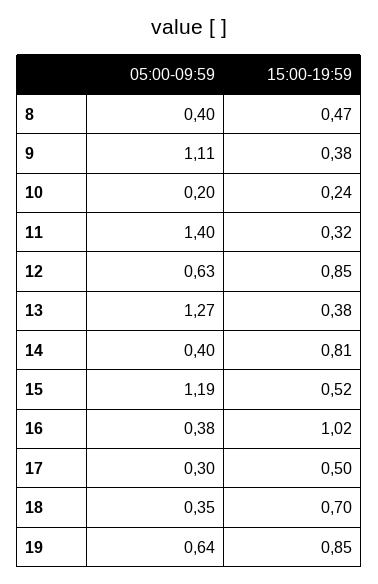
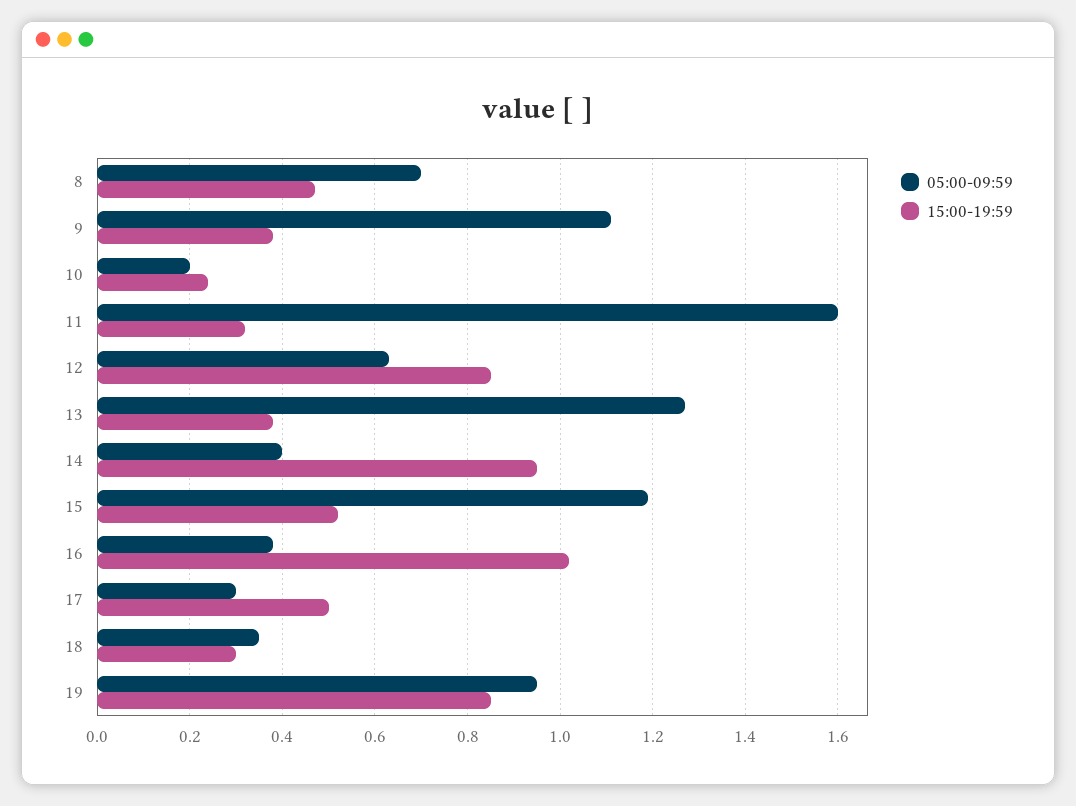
  {
    "05:00-09:59": {
-     "8": 0.4,
+     "8": 0.7,
      "9": 1.11,
      "10": 0.2,
-     "11": 1.4,
+     "11": 1.6,
      "12": 0.63,
      "13": 1.27,
      "14": 0.4,
      "15": 1.19,
      "16": 0.38,
      "17": 0.3,
      "18": 0.35,
-     "19": 0.64
+     "19": 0.95
    },
    "15:00-19:59": {
      "8": 0.47,
      "9": 0.38,
      "10": 0.24,
      "11": 0.32,
      "12": 0.85,
      "13": 0.38,
-     "14": 0.81,
+     "14": 0.95,
      "15": 0.52,
      "16": 1.02,
      "17": 0.5,
-     "18": 0.7,
+     "18": 0.3,
      "19": 0.85
    }
  }

